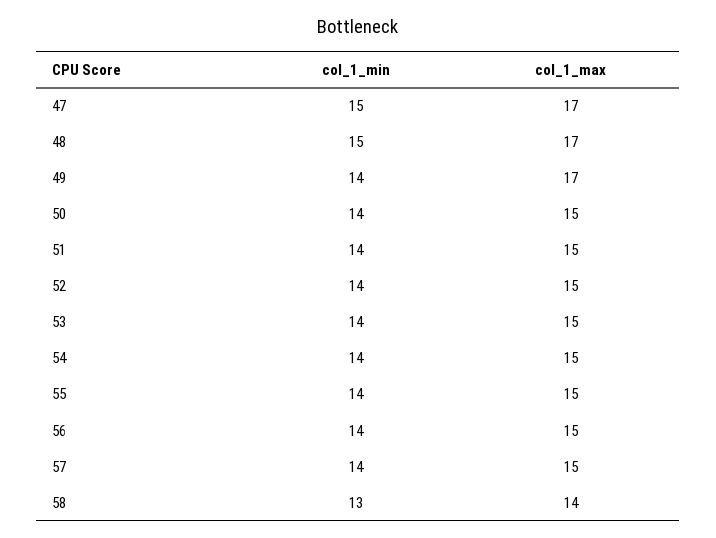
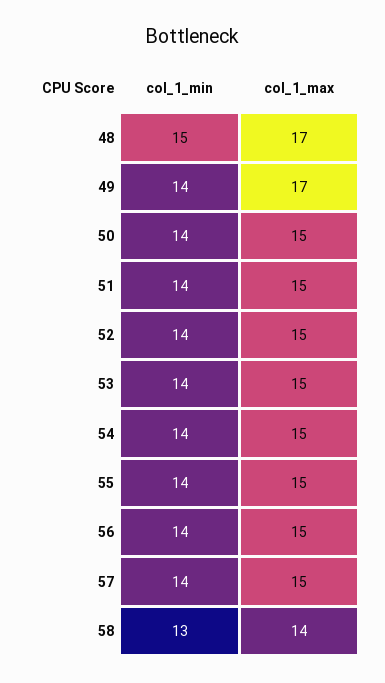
  {
    "col_1_min": {
-     "47": 15,
      "48": 15,
      "49": 14,
      "50": 14,
      "51": 14,
      "52": 14,
      "53": 14,
      "54": 14,
      "55": 14,
      "56": 14,
      "57": 14,
      "58": 13
    },
    "col_1_max": {
-     "47": 17,
      "48": 17,
      "49": 17,
      "50": 15,
      "51": 15,
      "52": 15,
      "53": 15,
      "54": 15,
      "55": 15,
      "56": 15,
      "57": 15,
      "58": 14
    }
  }

